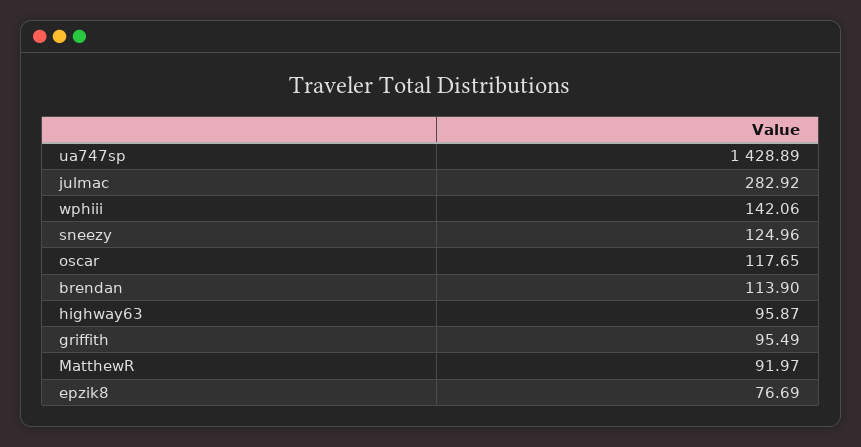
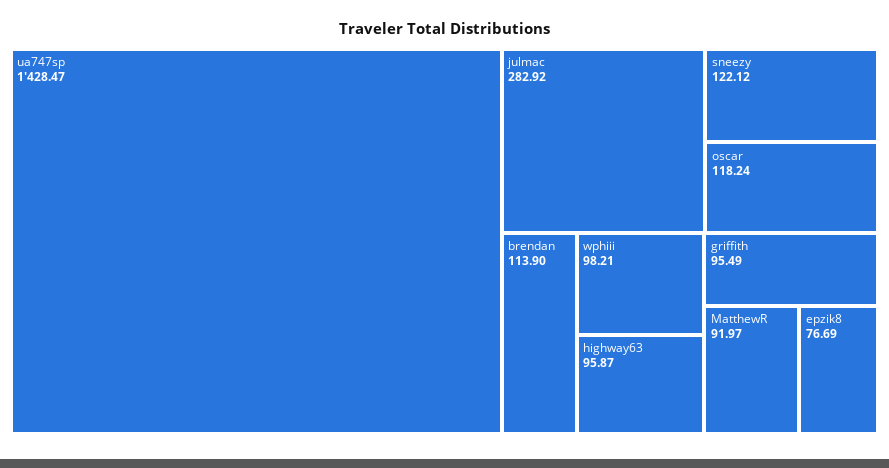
  {
-   "ua747sp": 1428.89,
+   "ua747sp": 1428.47,
    "julmac": 282.92,
-   "wphiii": 142.06,
+   "wphiii": 98.21,
-   "sneezy": 124.96,
+   "sneezy": 122.12,
-   "oscar": 117.65,
+   "oscar": 118.24,
    "brendan": 113.9,
    "highway63": 95.87,
    "griffith": 95.49,
    "MatthewR": 91.97,
    "epzik8": 76.69
  }

